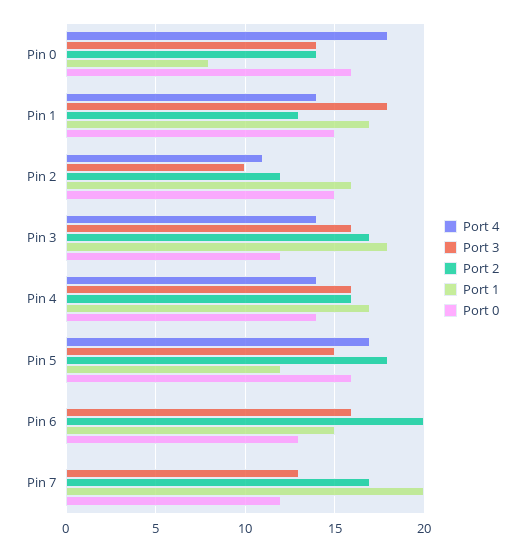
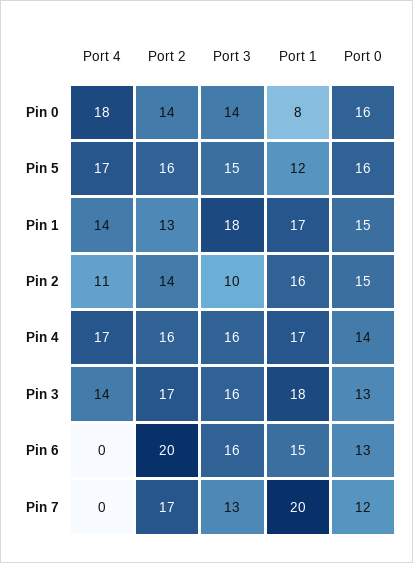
  {
    "Port 4": {
      "Pin 0": 18,
      "Pin 1": 14,
      "Pin 2": 11,
      "Pin 3": 14,
-     "Pin 4": 14,
+     "Pin 4": 17,
      "Pin 5": 17,
      "Pin 6": 0,
      "Pin 7": 0
    },
    "Port 3": {
      "Pin 0": 14,
      "Pin 1": 18,
      "Pin 2": 10,
      "Pin 3": 16,
      "Pin 4": 16,
      "Pin 5": 15,
      "Pin 6": 16,
      "Pin 7": 13
    },
    "Port 2": {
      "Pin 0": 14,
      "Pin 1": 13,
-     "Pin 2": 12,
+     "Pin 2": 14,
      "Pin 3": 17,
      "Pin 4": 16,
-     "Pin 5": 18,
+     "Pin 5": 16,
      "Pin 6": 20,
      "Pin 7": 17
    },
    "Port 1": {
      "Pin 0": 8,
      "Pin 1": 17,
      "Pin 2": 16,
      "Pin 3": 18,
      "Pin 4": 17,
      "Pin 5": 12,
      "Pin 6": 15,
      "Pin 7": 20
    },
    "Port 0": {
      "Pin 0": 16,
      "Pin 1": 15,
      "Pin 2": 15,
-     "Pin 3": 12,
+     "Pin 3": 13,
      "Pin 4": 14,
      "Pin 5": 16,
      "Pin 6": 13,
      "Pin 7": 12
    }
  }

